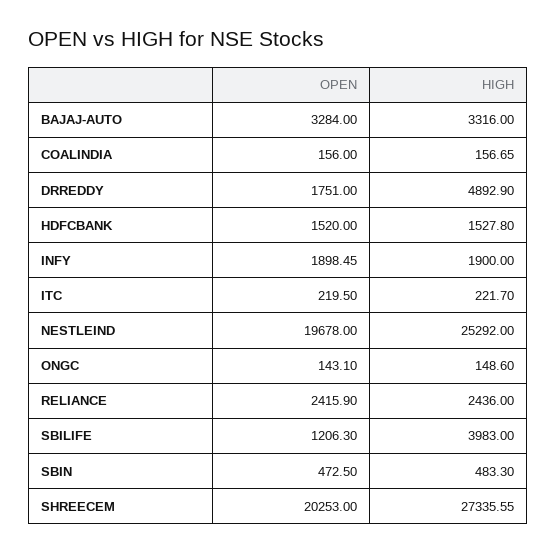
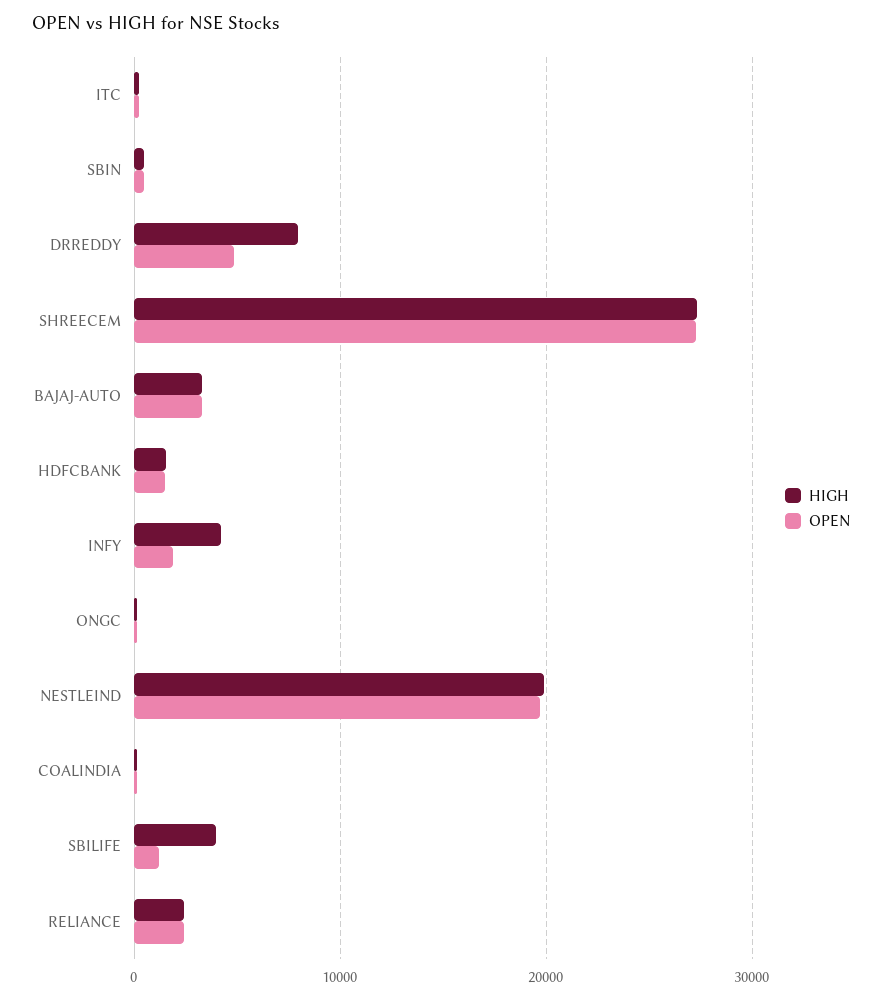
  {
    "OPEN": {
      "BAJAJ-AUTO": 3284,
      "COALINDIA": 156,
-     "DRREDDY": 1751,
+     "DRREDDY": 5000,
      "HDFCBANK": 1520,
      "INFY": 1898.45,
      "ITC": 219.5,
      "NESTLEIND": 19678,
      "ONGC": 143.1,
      "RELIANCE": 2415.9,
      "SBILIFE": 1206.3,
      "SBIN": 472.5,
-     "SHREECEM": 20253
+     "SHREECEM": 27000
    },
    "HIGH": {
      "BAJAJ-AUTO": 3316,
      "COALINDIA": 156.65,
-     "DRREDDY": 4892.9,
+     "DRREDDY": 8000,
      "HDFCBANK": 1527.8,
-     "INFY": 1900,
+     "INFY": 4000,
      "ITC": 221.7,
-     "NESTLEIND": 25292,
+     "NESTLEIND": 20000,
      "ONGC": 148.6,
      "RELIANCE": 2436,
      "SBILIFE": 3983,
      "SBIN": 483.3,
      "SHREECEM": 27335.55
    }
  }

